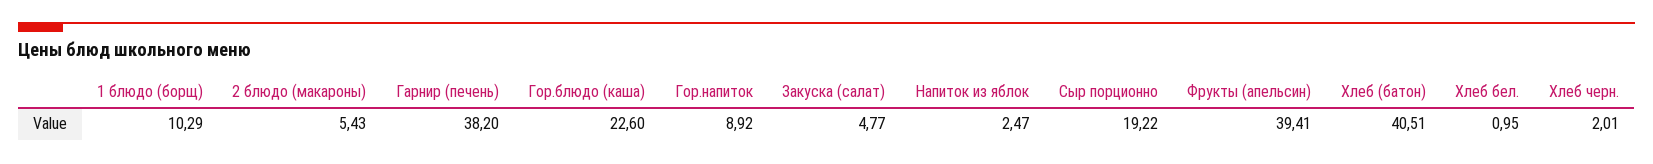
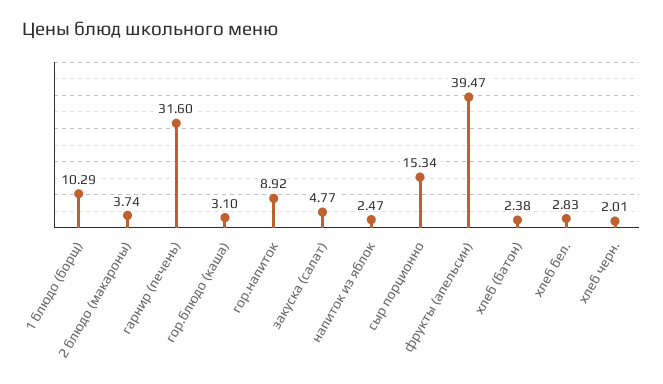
  {
    "1 блюдо (борщ)": 10.29,
-   "2 блюдо (макароны)": 5.43,
+   "2 блюдо (макароны)": 3.74,
-   "Гарнир (печень)": 38.2,
+   "Гарнир (печень)": 31.6,
-   "Гор.блюдо (каша)": 22.6,
+   "Гор.блюдо (каша)": 3.1,
    "Гор.напиток": 8.92,
    "Закуска (салат)": 4.77,
    "Напиток из яблок": 2.47,
-   "Сыр порционно": 19.22,
+   "Сыр порционно": 15.34,
-   "Фрукты (апельсин)": 39.41,
+   "Фрукты (апельсин)": 39.47,
-   "Хлеб (батон)": 40.51,
+   "Хлеб (батон)": 2.38,
-   "Хлеб бел.": 0.95,
+   "Хлеб бел.": 2.83,
    "Хлеб черн.": 2.01
  }

